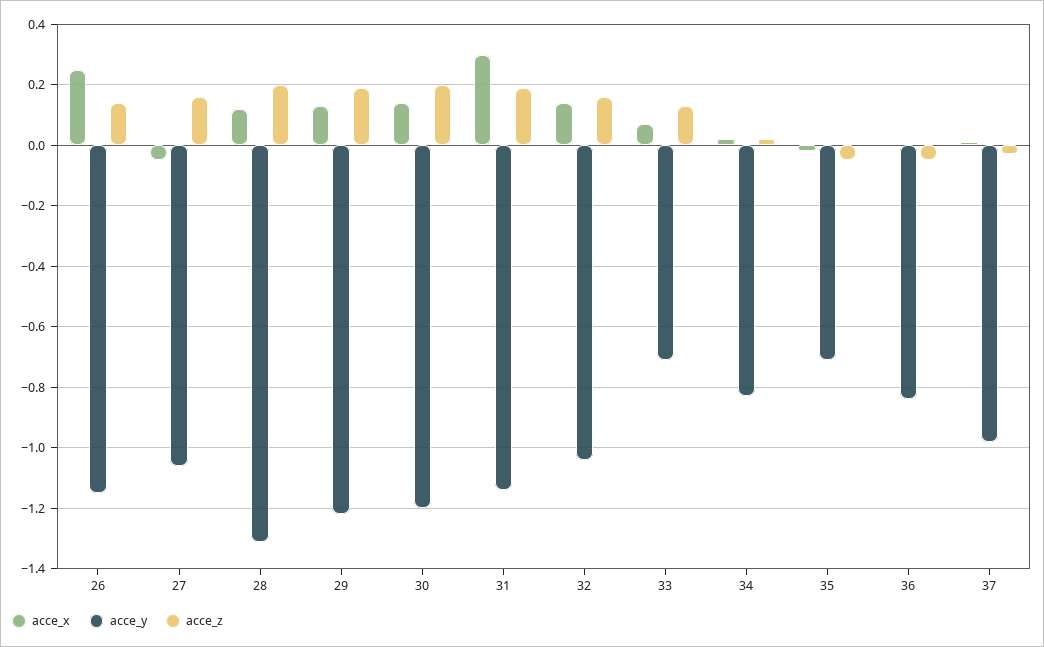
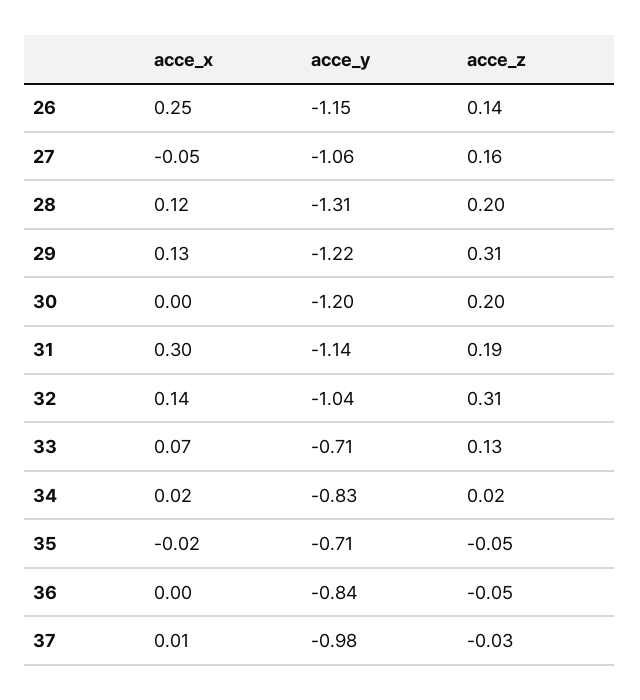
  {
    "acce_x": {
      "26": 0.25,
      "27": -0.05,
      "28": 0.12,
      "29": 0.13,
-     "30": 0.15,
+     "30": 0,
      "31": 0.3,
      "32": 0.14,
      "33": 0.07,
      "34": 0.02,
      "35": -0.02,
      "36": 0,
      "37": 0.01
    },
    "acce_y": {
      "26": -1.15,
      "27": -1.06,
      "28": -1.31,
      "29": -1.22,
      "30": -1.2,
      "31": -1.14,
      "32": -1.04,
      "33": -0.71,
      "34": -0.83,
      "35": -0.71,
      "36": -0.84,
      "37": -0.98
    },
    "acce_z": {
      "26": 0.14,
      "27": 0.16,
      "28": 0.2,
-     "29": 0.2,
+     "29": 0.31,
      "30": 0.2,
      "31": 0.19,
-     "32": 0.15,
+     "32": 0.31,
      "33": 0.13,
      "34": 0.02,
      "35": -0.05,
      "36": -0.05,
      "37": -0.03
    }
  }

